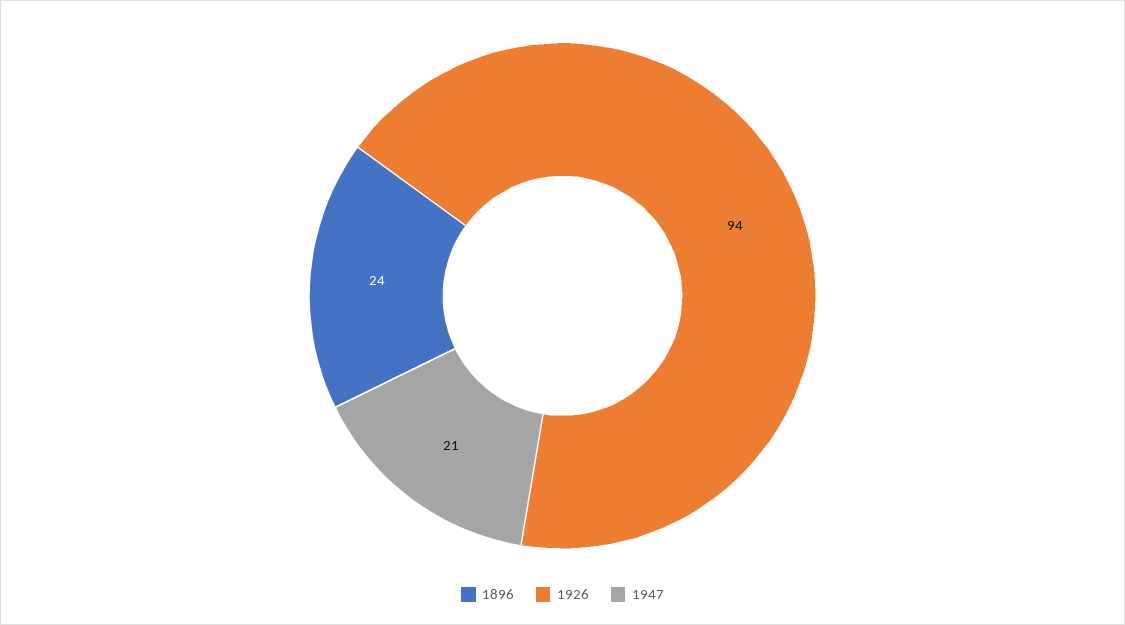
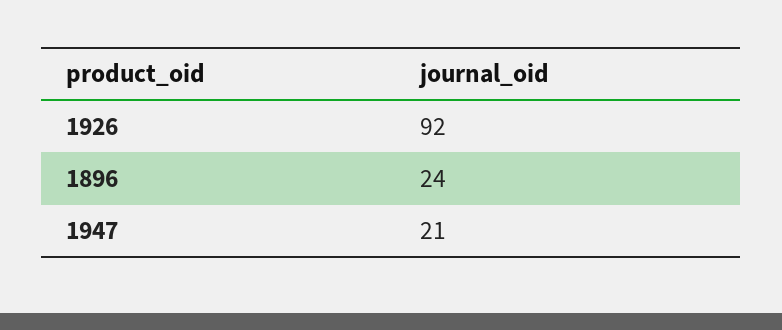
  {
    "1896": 24,
-   "1926": 94,
+   "1926": 92,
    "1947": 21
  }

